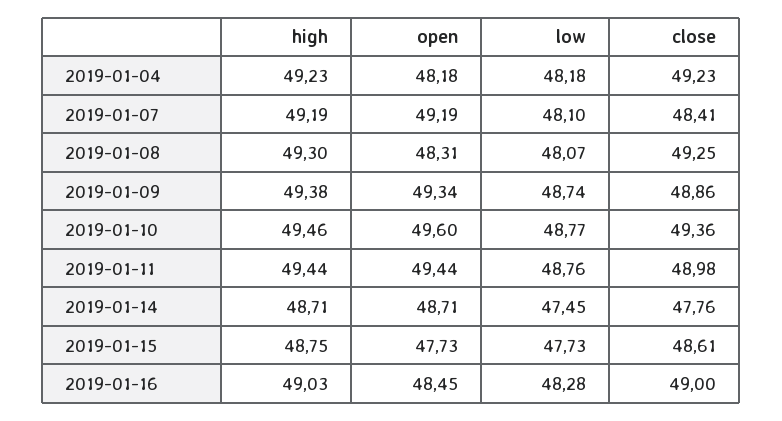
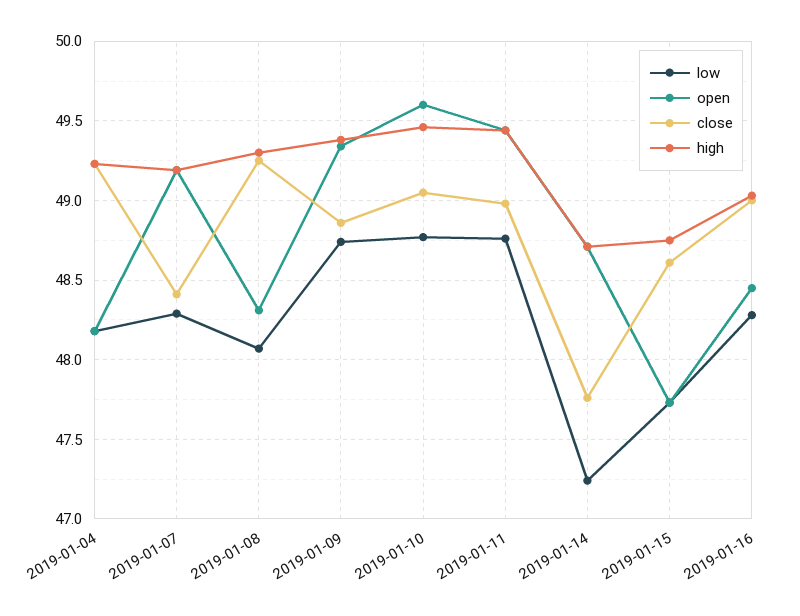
  {
    "high": {
      "2019-01-04": 49.23,
      "2019-01-07": 49.19,
      "2019-01-08": 49.3,
      "2019-01-09": 49.38,
      "2019-01-10": 49.46,
      "2019-01-11": 49.44,
      "2019-01-14": 48.71,
      "2019-01-15": 48.75,
      "2019-01-16": 49.03
    },
    "open": {
      "2019-01-04": 48.18,
      "2019-01-07": 49.19,
      "2019-01-08": 48.31,
      "2019-01-09": 49.34,
      "2019-01-10": 49.6,
      "2019-01-11": 49.44,
      "2019-01-14": 48.71,
      "2019-01-15": 47.73,
      "2019-01-16": 48.45
    },
    "low": {
      "2019-01-04": 48.18,
-     "2019-01-07": 48.1,
+     "2019-01-07": 48.3,
      "2019-01-08": 48.07,
      "2019-01-09": 48.74,
      "2019-01-10": 48.77,
      "2019-01-11": 48.76,
-     "2019-01-14": 47.45,
+     "2019-01-14": 47.25,
      "2019-01-15": 47.73,
      "2019-01-16": 48.28
    },
    "close": {
      "2019-01-04": 49.23,
      "2019-01-07": 48.41,
      "2019-01-08": 49.25,
      "2019-01-09": 48.86,
-     "2019-01-10": 49.36,
+     "2019-01-10": 49.05,
      "2019-01-11": 48.98,
      "2019-01-14": 47.76,
      "2019-01-15": 48.61,
      "2019-01-16": 49
    }
  }

